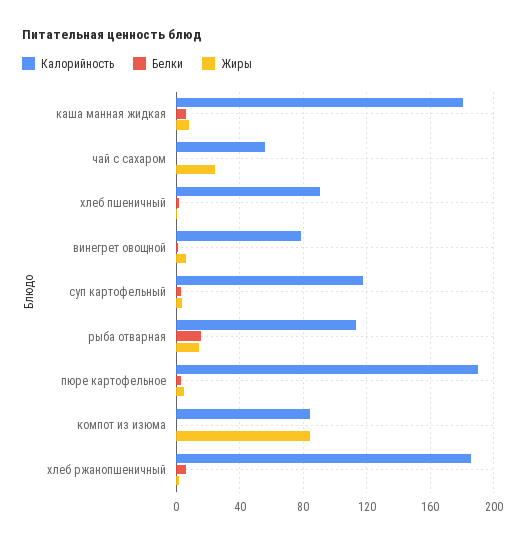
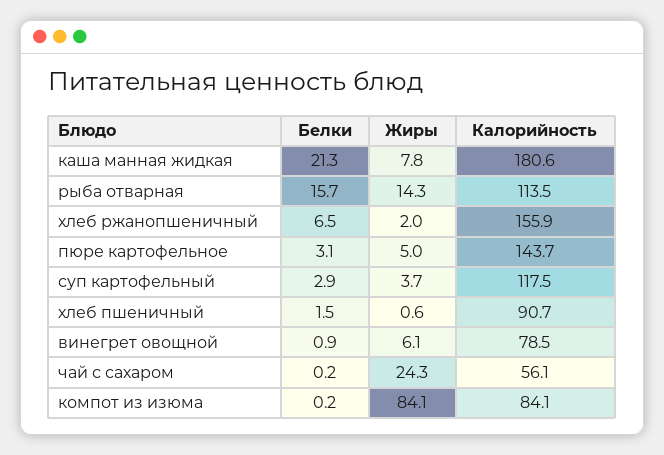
  {
    "Калорийность": {
      "каша манная жидкая": 180.6,
      "чай с сахаром": 56.1,
      "хлеб пшеничный": 90.7,
      "винегрет овощной": 78.5,
      "суп картофельный": 117.5,
      "рыба отварная": 113.5,
-     "пюре картофельное": 190,
+     "пюре картофельное": 143.7,
      "компот из изюма": 84.1,
-     "хлеб ржанопшеничный": 185
+     "хлеб ржанопшеничный": 155.9
    },
    "Белки": {
-     "каша манная жидкая": 5,
+     "каша манная жидкая": 21.3,
      "чай с сахаром": 0.2,
      "хлеб пшеничный": 1.5,
      "винегрет овощной": 0.9,
      "суп картофельный": 2.9,
      "рыба отварная": 15.7,
      "пюре картофельное": 3.1,
      "компот из изюма": 0.2,
      "хлеб ржанопшеничный": 6.5
    },
    "Жиры": {
      "каша манная жидкая": 7.8,
      "чай с сахаром": 24.3,
      "хлеб пшеничный": 0.6,
      "винегрет овощной": 6.1,
      "суп картофельный": 3.7,
      "рыба отварная": 14.3,
      "пюре картофельное": 5,
      "компот из изюма": 84.1,
      "хлеб ржанопшеничный": 2
    }
  }

